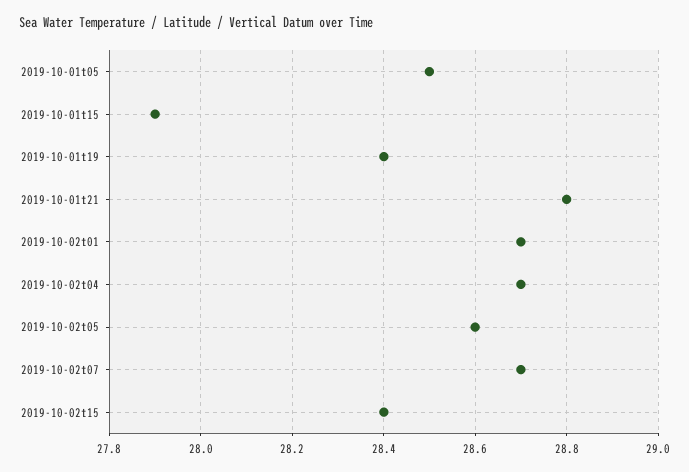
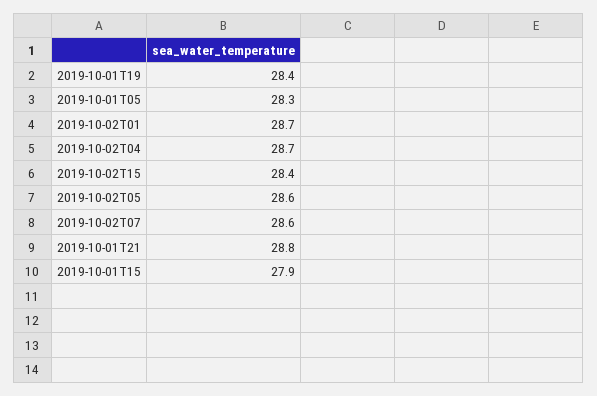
  {
-   "2019-10-01t05": 28.5,
+   "2019-10-01t05": 28.3,
    "2019-10-01t15": 27.9,
    "2019-10-01t19": 28.4,
    "2019-10-01t21": 28.8,
    "2019-10-02t01": 28.7,
    "2019-10-02t04": 28.7,
    "2019-10-02t05": 28.6,
-   "2019-10-02t07": 28.7,
+   "2019-10-02t07": 28.6,
    "2019-10-02t15": 28.4
  }

